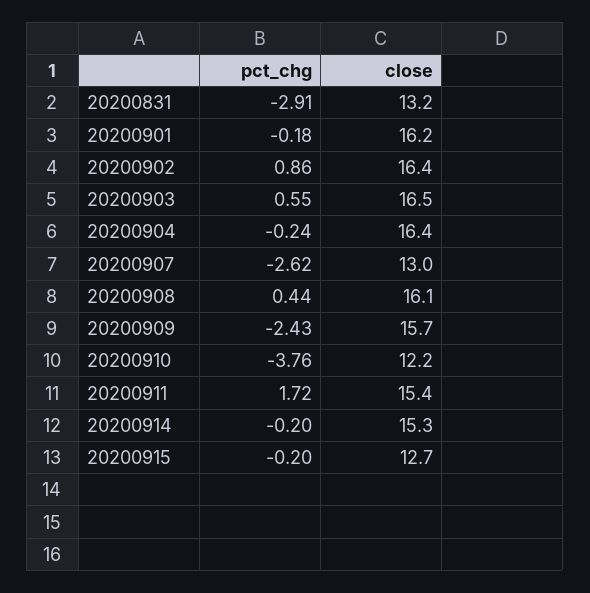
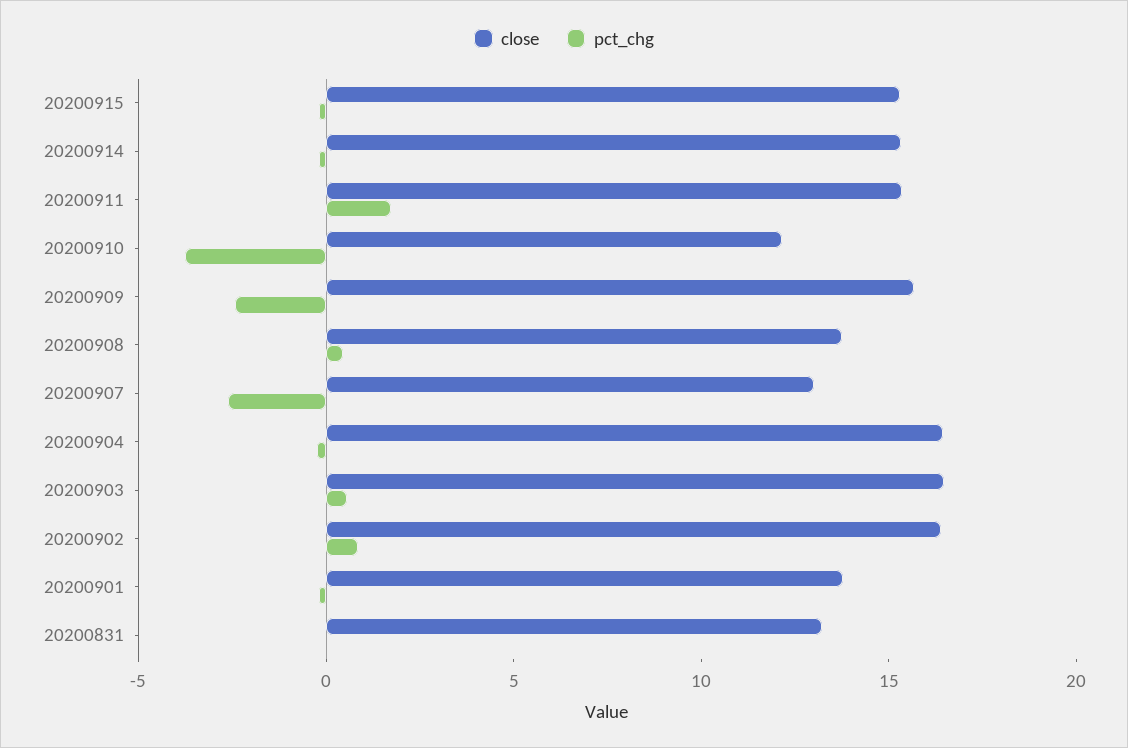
  {
    "pct_chg": {
-     "20200831": -2.91,
+     "20200831": 0,
      "20200901": -0.18,
      "20200902": 0.86,
      "20200903": 0.55,
      "20200904": -0.24,
      "20200907": -2.62,
      "20200908": 0.44,
      "20200909": -2.43,
      "20200910": -3.76,
      "20200911": 1.72,
      "20200914": -0.2,
      "20200915": -0.2
    },
    "close": {
      "20200831": 13.2,
-     "20200901": 16.2,
+     "20200901": 14,
      "20200902": 16.4,
      "20200903": 16.5,
      "20200904": 16.4,
      "20200907": 13,
-     "20200908": 16.1,
+     "20200908": 14,
      "20200909": 15.7,
      "20200910": 12.2,
      "20200911": 15.4,
      "20200914": 15.3,
-     "20200915": 12.7
+     "20200915": 15
    }
  }

